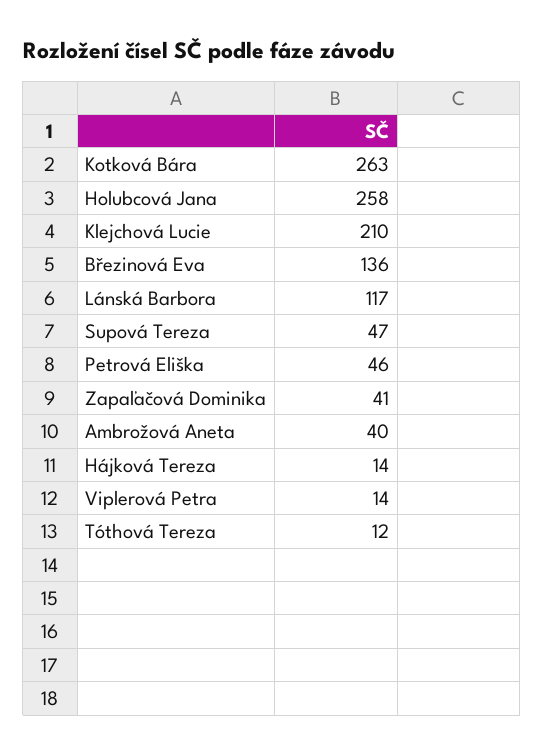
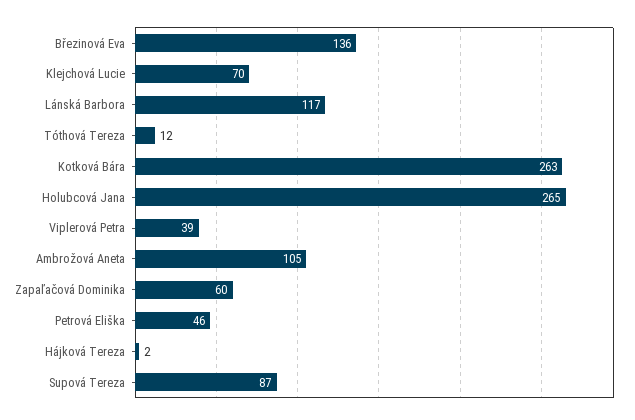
  {
    "Kotková Bára": 263,
-   "Holubcová Jana": 258,
+   "Holubcová Jana": 265,
-   "Klejchová Lucie": 210,
+   "Klejchová Lucie": 70,
    "Březinová Eva": 136,
    "Lánská Barbora": 117,
-   "Supová Tereza": 47,
+   "Supová Tereza": 87,
    "Petrová Eliška": 46,
-   "Zapaľačová Dominika": 41,
+   "Zapaľačová Dominika": 60,
-   "Ambrožová Aneta": 40,
+   "Ambrožová Aneta": 105,
-   "Hájková Tereza": 14,
+   "Hájková Tereza": 2,
-   "Viplerová Petra": 14,
+   "Viplerová Petra": 39,
    "Tóthová Tereza": 12
  }

